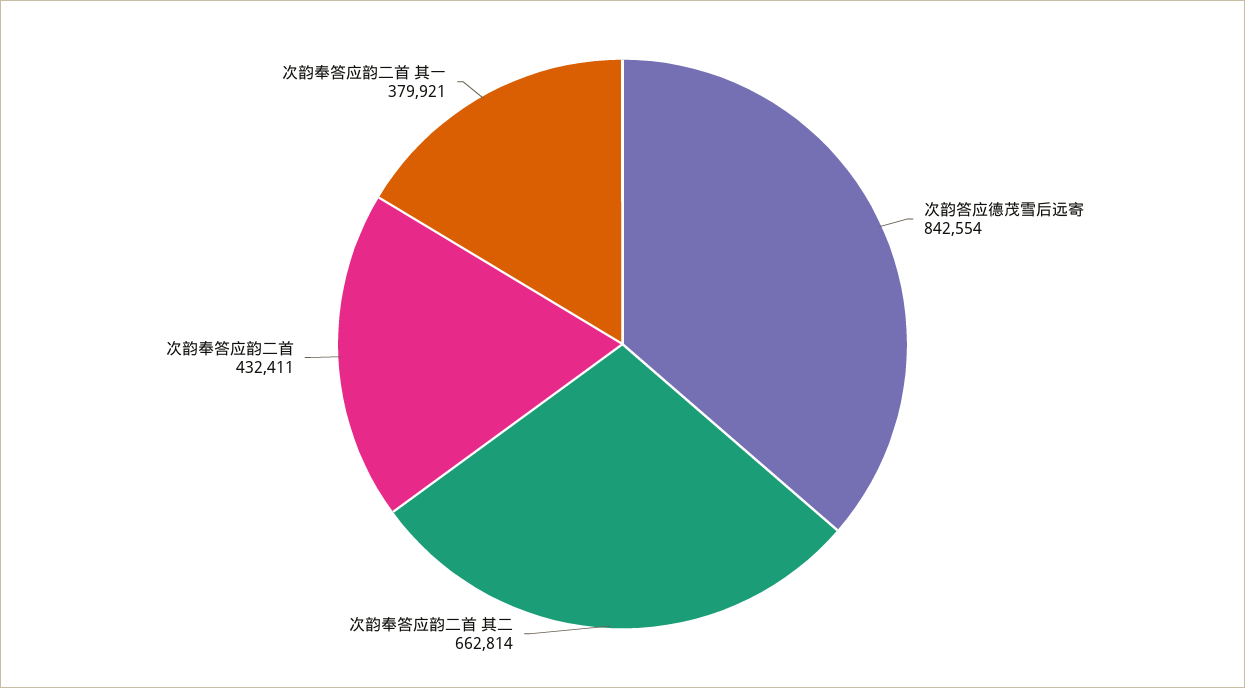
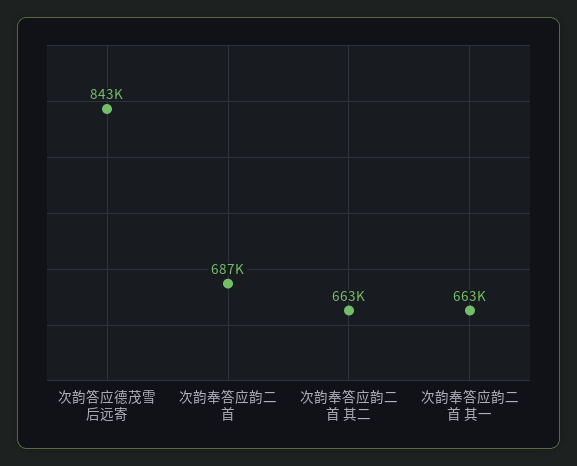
  {
    "次韵答应德茂雪后远寄": 842554,
    "次韵奉答应韵二首 其二": 662814,
-   "次韵奉答应韵二首": 432411,
+   "次韵奉答应韵二首": 687000,
-   "次韵奉答应韵二首 其一": 379921
+   "次韵奉答应韵二首 其一": 663000
  }

